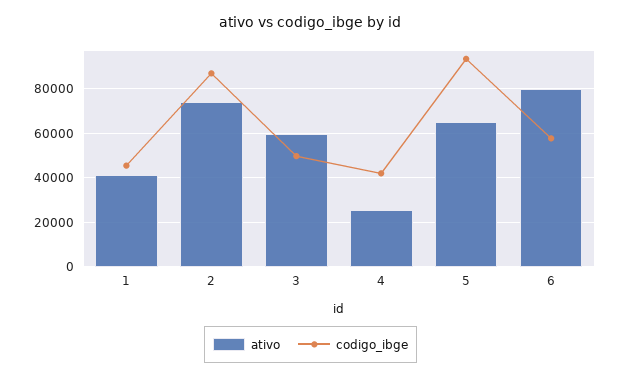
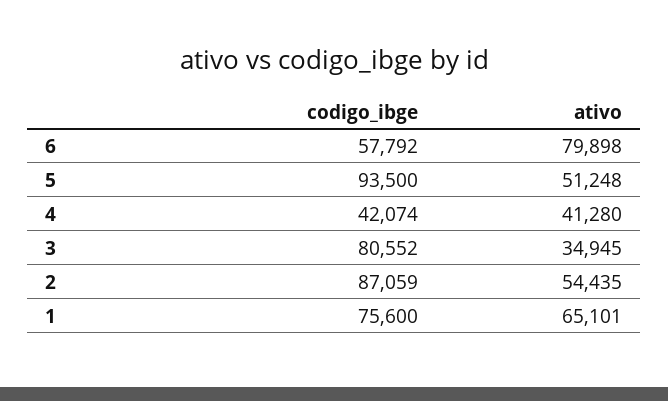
  {
    "ativo": {
-     "1": 40000,
+     "1": 65101,
-     "2": 75000,
+     "2": 54435,
-     "3": 60000,
+     "3": 34945,
-     "4": 25000,
+     "4": 41280,
-     "5": 65000,
+     "5": 51248,
      "6": 79898
    },
    "codigo_ibge": {
-     "1": 45000,
+     "1": 75600,
      "2": 87059,
-     "3": 50000,
+     "3": 80552,
      "4": 42074,
      "5": 93500,
      "6": 57792
    }
  }

